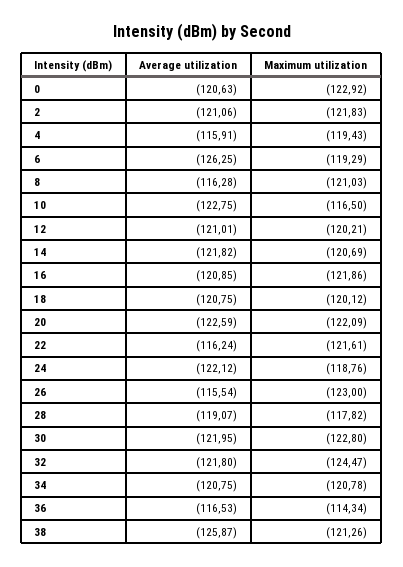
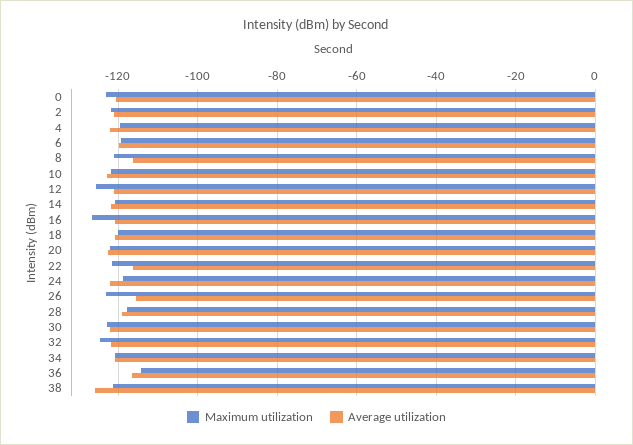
  {
    "Average utilization": {
      "0": -120.63,
      "2": -121.06,
-     "4": -115.91,
+     "4": -122,
-     "6": -126.25,
+     "6": -120,
      "8": -116.28,
      "10": -122.75,
      "12": -121.01,
      "14": -121.82,
      "16": -120.85,
      "18": -120.75,
      "20": -122.59,
      "22": -116.24,
      "24": -122.12,
      "26": -115.54,
      "28": -119.07,
      "30": -121.95,
      "32": -121.8,
      "34": -120.75,
      "36": -116.53,
      "38": -125.87
    },
    "Maximum utilization": {
      "0": -122.92,
      "2": -121.83,
      "4": -119.43,
      "6": -119.29,
      "8": -121.03,
-     "10": -116.5,
+     "10": -122,
-     "12": -120.21,
+     "12": -126,
      "14": -120.69,
-     "16": -121.86,
+     "16": -126,
      "18": -120.12,
      "20": -122.09,
      "22": -121.61,
      "24": -118.76,
      "26": -123,
      "28": -117.82,
      "30": -122.8,
      "32": -124.47,
      "34": -120.78,
      "36": -114.34,
      "38": -121.26
    }
  }

